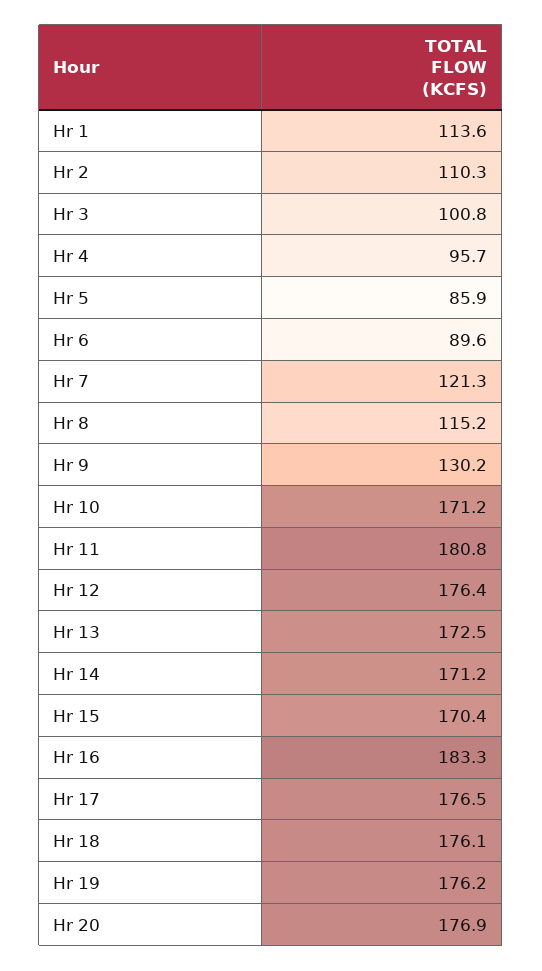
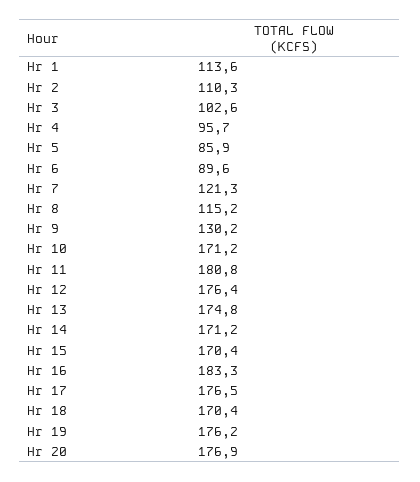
  {
    "Hr 1": 113.6,
    "Hr 2": 110.3,
-   "Hr 3": 100.8,
+   "Hr 3": 102.6,
    "Hr 4": 95.7,
    "Hr 5": 85.9,
    "Hr 6": 89.6,
    "Hr 7": 121.3,
    "Hr 8": 115.2,
    "Hr 9": 130.2,
    "Hr 10": 171.2,
    "Hr 11": 180.8,
    "Hr 12": 176.4,
-   "Hr 13": 172.5,
+   "Hr 13": 174.8,
    "Hr 14": 171.2,
    "Hr 15": 170.4,
    "Hr 16": 183.3,
    "Hr 17": 176.5,
-   "Hr 18": 176.1,
+   "Hr 18": 170.4,
    "Hr 19": 176.2,
    "Hr 20": 176.9
  }

